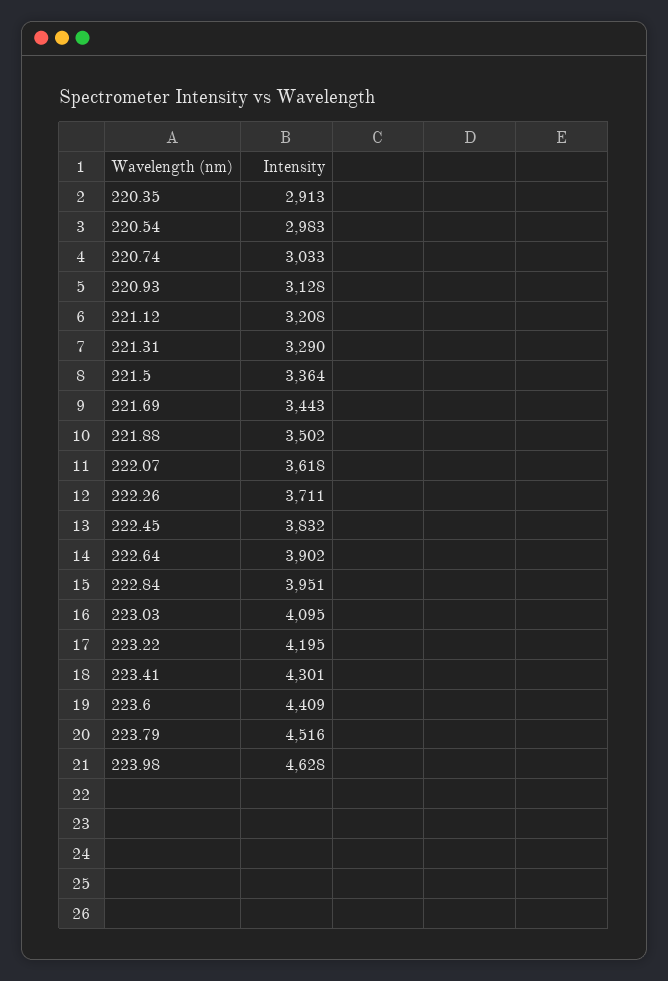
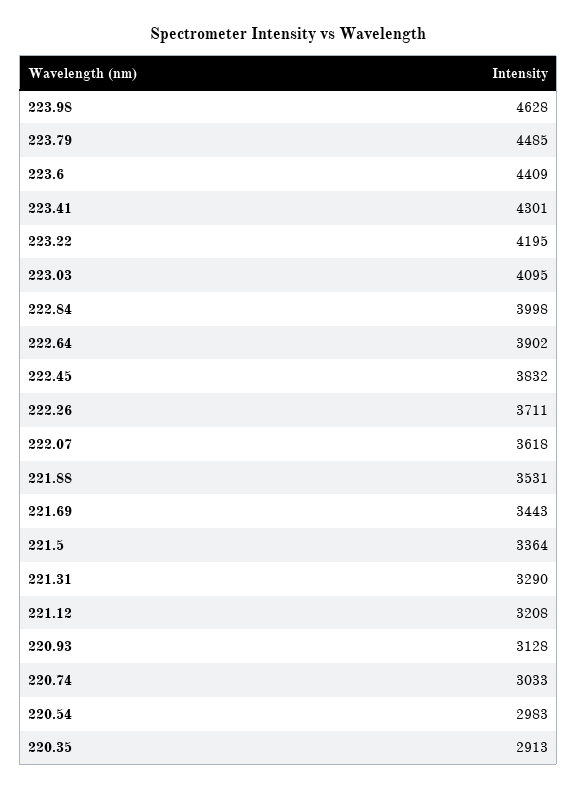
  {
    "220.35": 2913,
    "220.54": 2983,
    "220.74": 3033,
    "220.93": 3128,
    "221.12": 3208,
    "221.31": 3290,
    "221.5": 3364,
    "221.69": 3443,
-   "221.88": 3502,
+   "221.88": 3531,
    "222.07": 3618,
    "222.26": 3711,
    "222.45": 3832,
    "222.64": 3902,
-   "222.84": 3951,
+   "222.84": 3998,
    "223.03": 4095,
    "223.22": 4195,
    "223.41": 4301,
    "223.6": 4409,
-   "223.79": 4516,
+   "223.79": 4485,
    "223.98": 4628
  }

